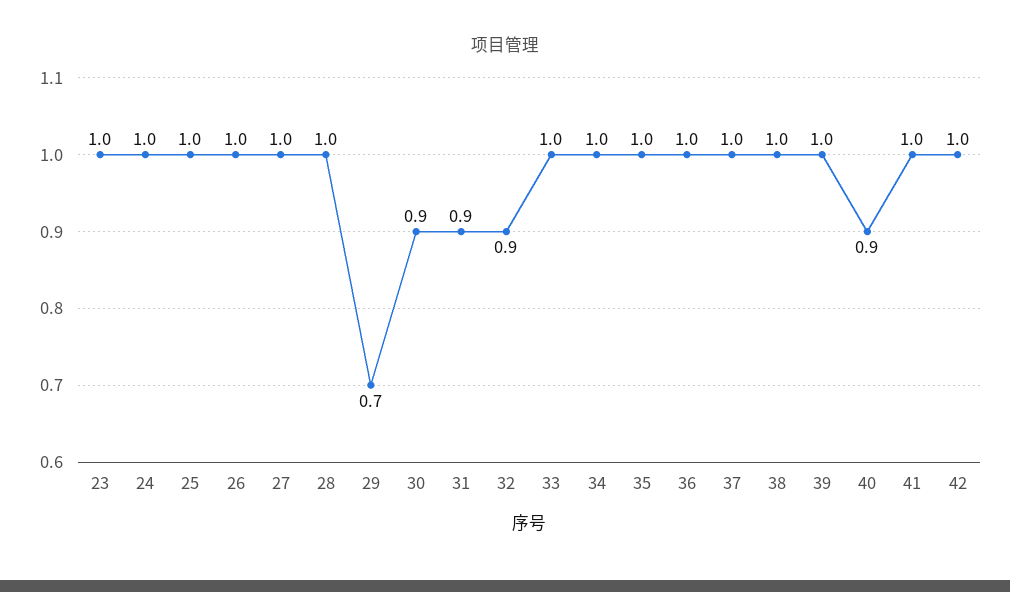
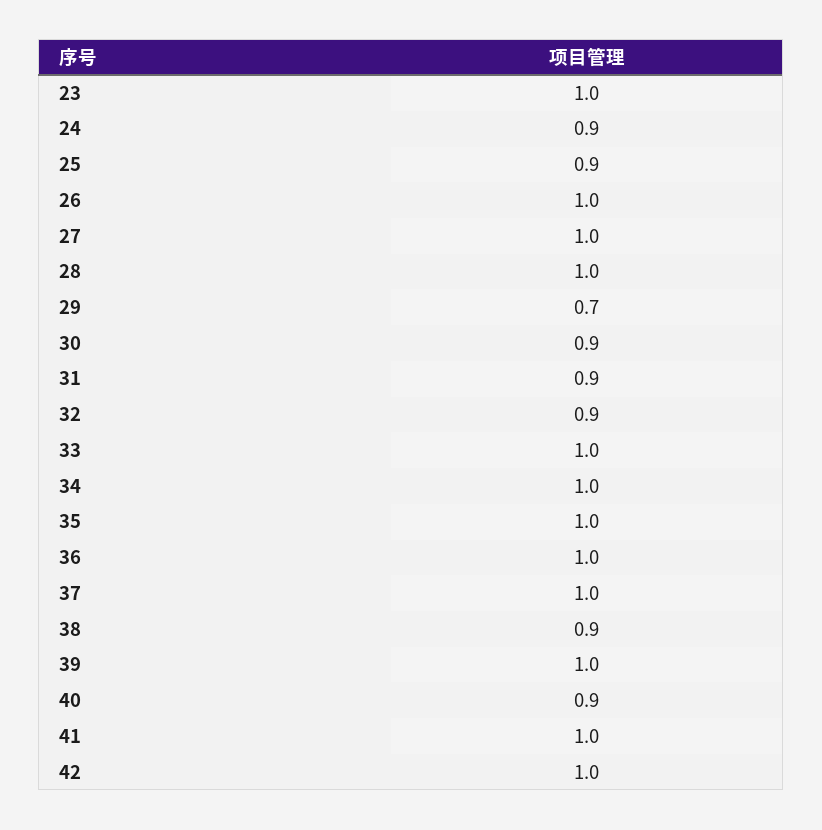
  {
    "23": 1,
-   "24": 1,
+   "24": 0.9,
-   "25": 1,
+   "25": 0.9,
    "26": 1,
    "27": 1,
    "28": 1,
    "29": 0.7,
    "30": 0.9,
    "31": 0.9,
    "32": 0.9,
    "33": 1,
    "34": 1,
    "35": 1,
    "36": 1,
    "37": 1,
-   "38": 1,
+   "38": 0.9,
    "39": 1,
    "40": 0.9,
    "41": 1,
    "42": 1
  }

